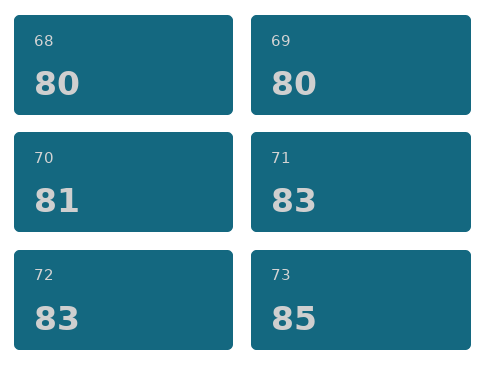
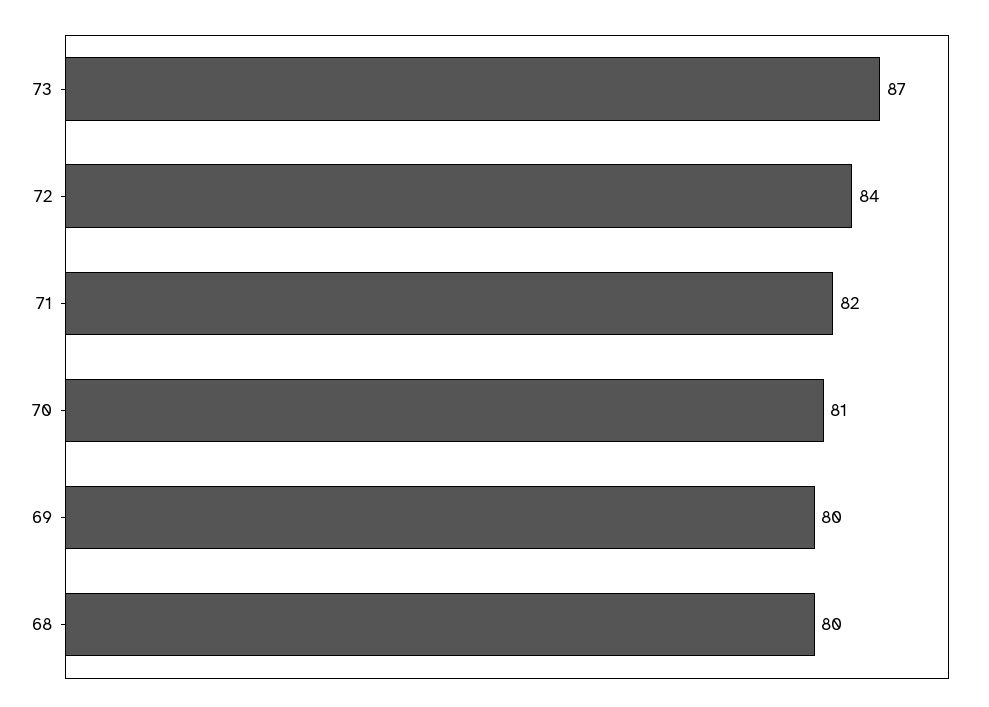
  {
    "68": 80,
    "69": 80,
    "70": 81,
-   "71": 83,
+   "71": 82,
-   "72": 83,
+   "72": 84,
-   "73": 85
+   "73": 87
  }

